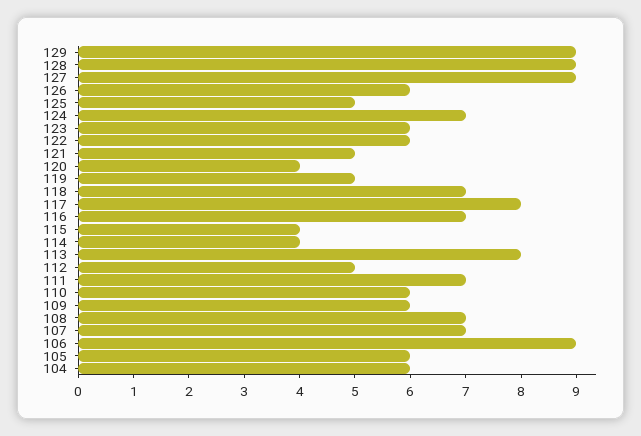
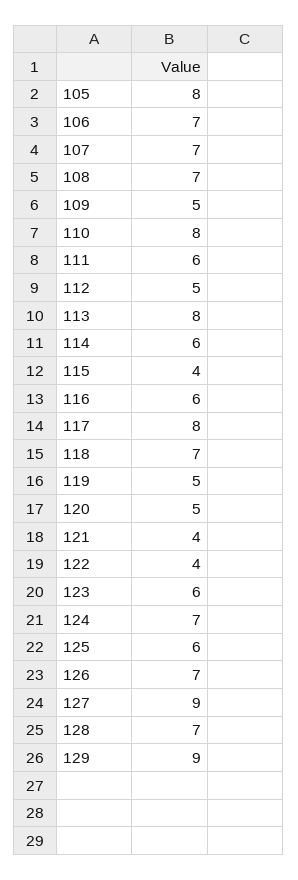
  {
    "129": 9,
-   "128": 9,
+   "128": 7,
    "127": 9,
-   "126": 6,
+   "126": 7,
-   "125": 5,
+   "125": 6,
    "124": 7,
    "123": 6,
-   "122": 6,
+   "122": 4,
-   "121": 5,
+   "121": 4,
-   "120": 4,
+   "120": 5,
    "119": 5,
    "118": 7,
    "117": 8,
-   "116": 7,
+   "116": 6,
    "115": 4,
-   "114": 4,
+   "114": 6,
    "113": 8,
    "112": 5,
-   "111": 7,
+   "111": 6,
-   "110": 6,
+   "110": 8,
-   "109": 6,
+   "109": 5,
    "108": 7,
    "107": 7,
-   "106": 9,
+   "106": 7,
-   "105": 6,
+   "105": 8
-   "104": 6
  }

